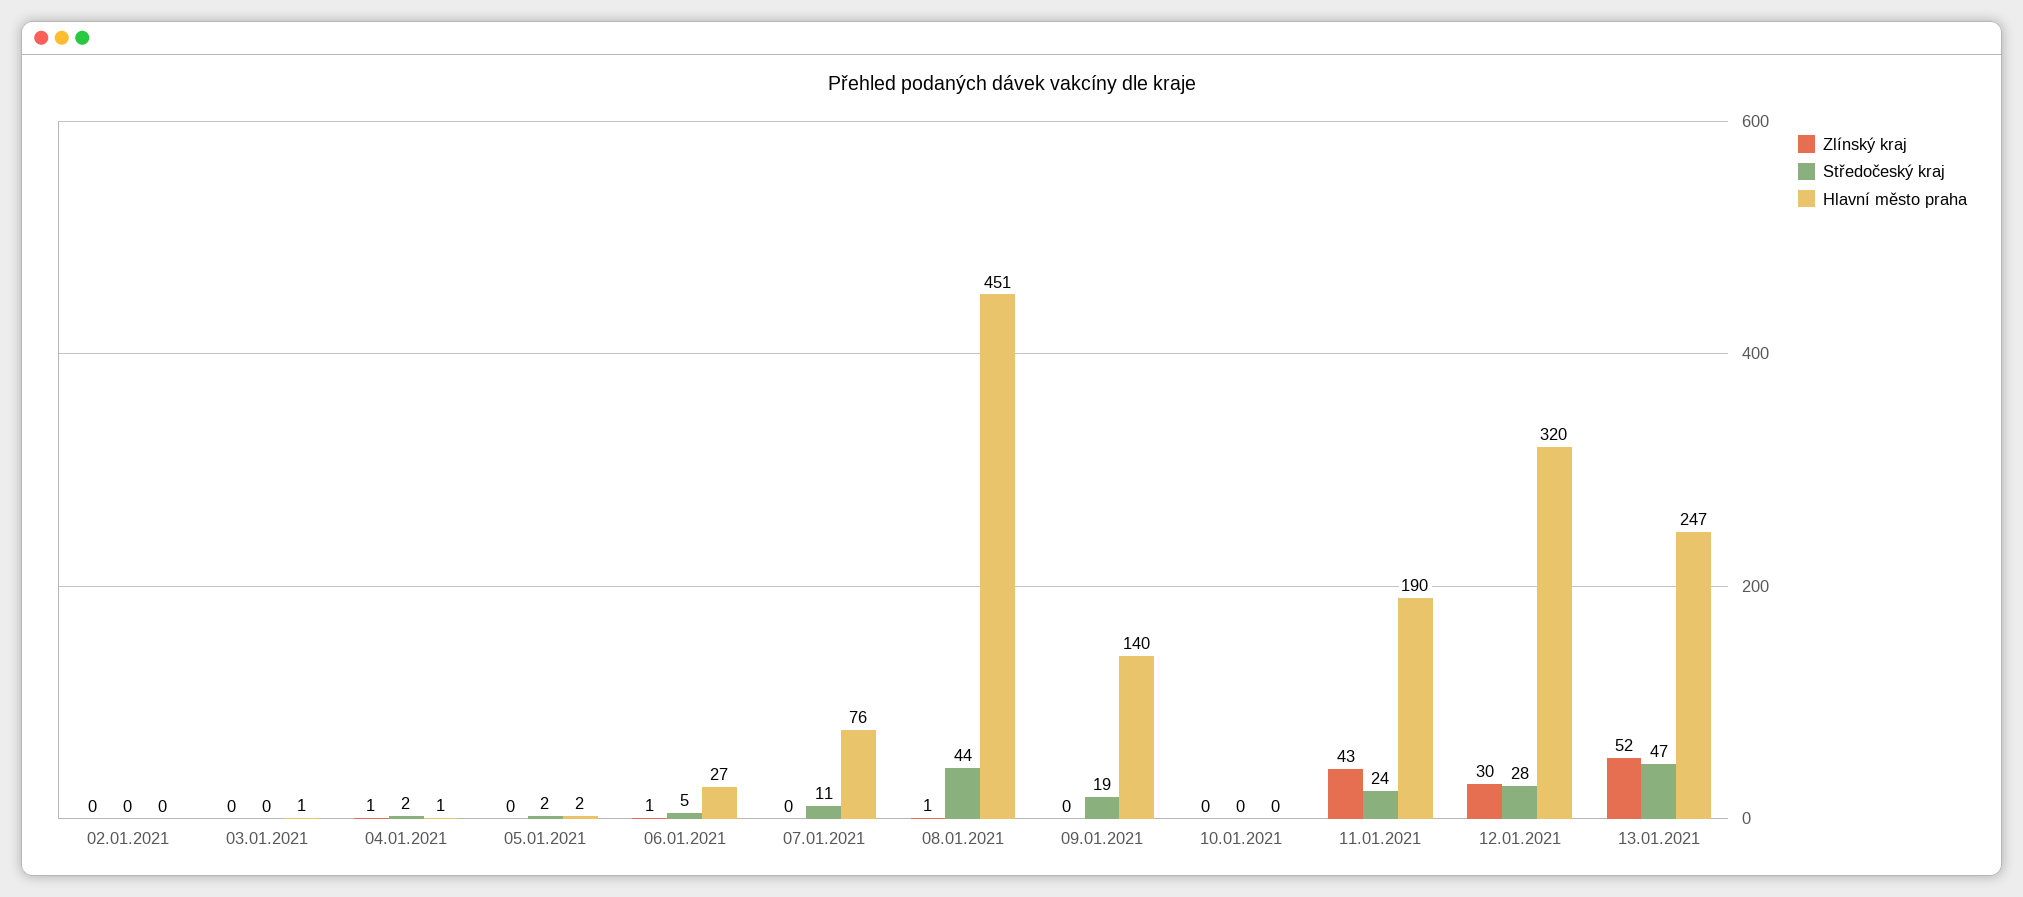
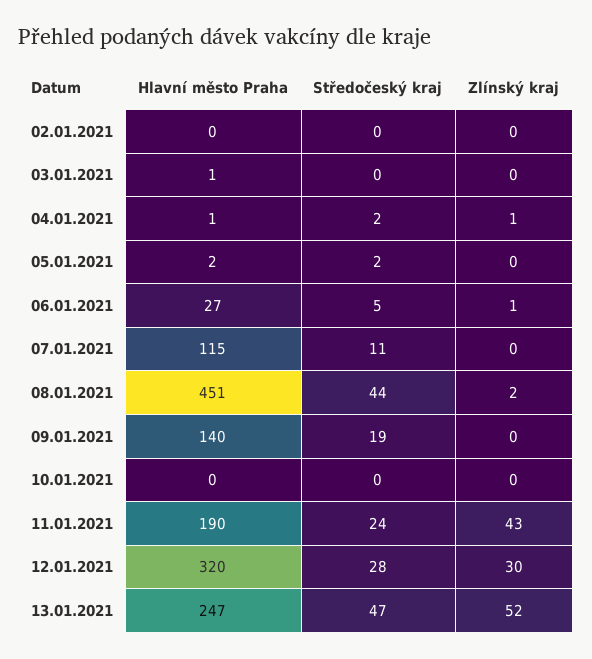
  {
    "Zlínský kraj": {
      "02.01.2021": 0,
      "03.01.2021": 0,
      "04.01.2021": 1,
      "05.01.2021": 0,
      "06.01.2021": 1,
      "07.01.2021": 0,
-     "08.01.2021": 1,
+     "08.01.2021": 2,
      "09.01.2021": 0,
      "10.01.2021": 0,
      "11.01.2021": 43,
      "12.01.2021": 30,
      "13.01.2021": 52
    },
    "Středočeský kraj": {
      "02.01.2021": 0,
      "03.01.2021": 0,
      "04.01.2021": 2,
      "05.01.2021": 2,
      "06.01.2021": 5,
      "07.01.2021": 11,
      "08.01.2021": 44,
      "09.01.2021": 19,
      "10.01.2021": 0,
      "11.01.2021": 24,
      "12.01.2021": 28,
      "13.01.2021": 47
    },
    "Hlavní město praha": {
      "02.01.2021": 0,
      "03.01.2021": 1,
      "04.01.2021": 1,
      "05.01.2021": 2,
      "06.01.2021": 27,
-     "07.01.2021": 76,
+     "07.01.2021": 115,
      "08.01.2021": 451,
      "09.01.2021": 140,
      "10.01.2021": 0,
      "11.01.2021": 190,
      "12.01.2021": 320,
      "13.01.2021": 247
    }
  }

